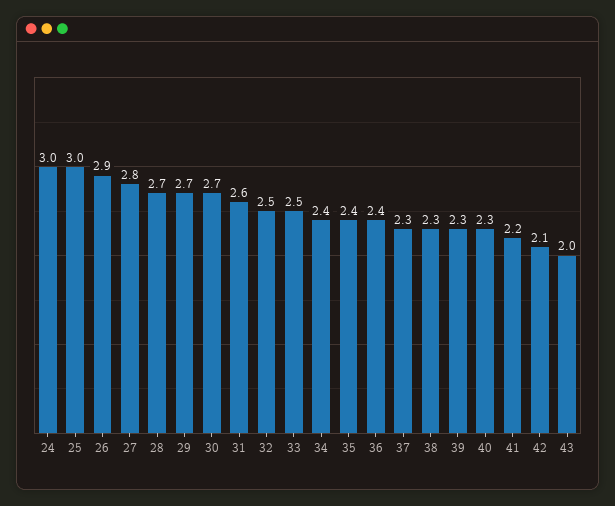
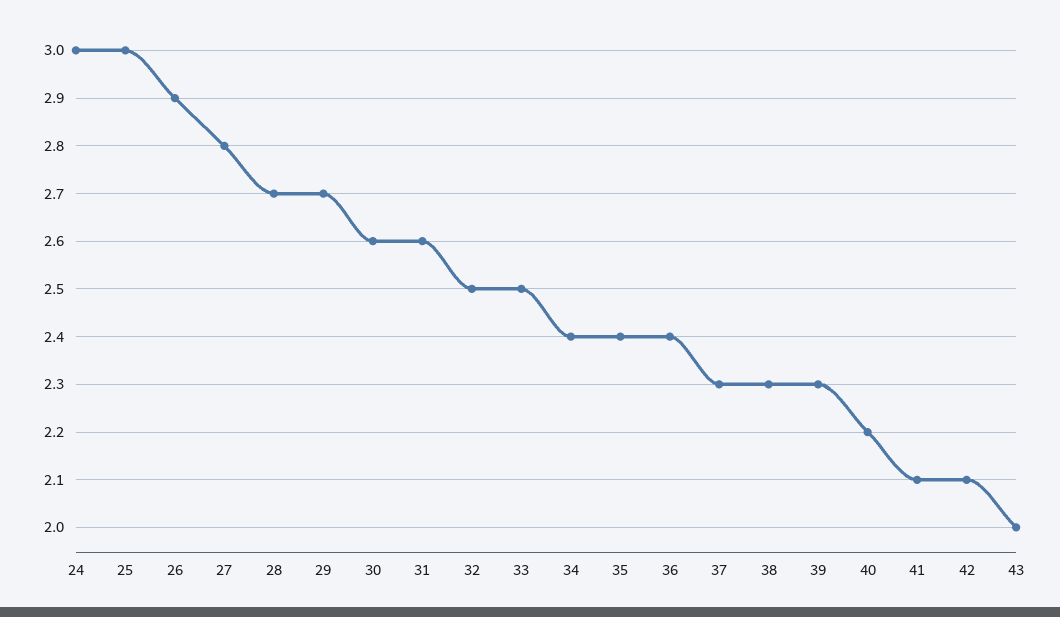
  {
    "24": 3,
    "25": 3,
    "26": 2.9,
    "27": 2.8,
    "28": 2.7,
    "29": 2.7,
-   "30": 2.7,
+   "30": 2.6,
    "31": 2.6,
    "32": 2.5,
    "33": 2.5,
    "34": 2.4,
    "35": 2.4,
    "36": 2.4,
    "37": 2.3,
    "38": 2.3,
    "39": 2.3,
-   "40": 2.3,
+   "40": 2.2,
-   "41": 2.2,
+   "41": 2.1,
    "42": 2.1,
    "43": 2
  }

